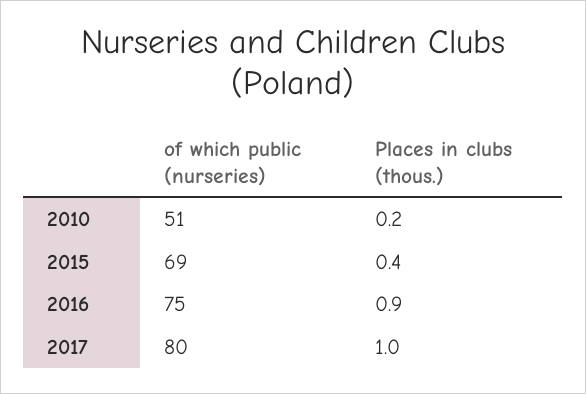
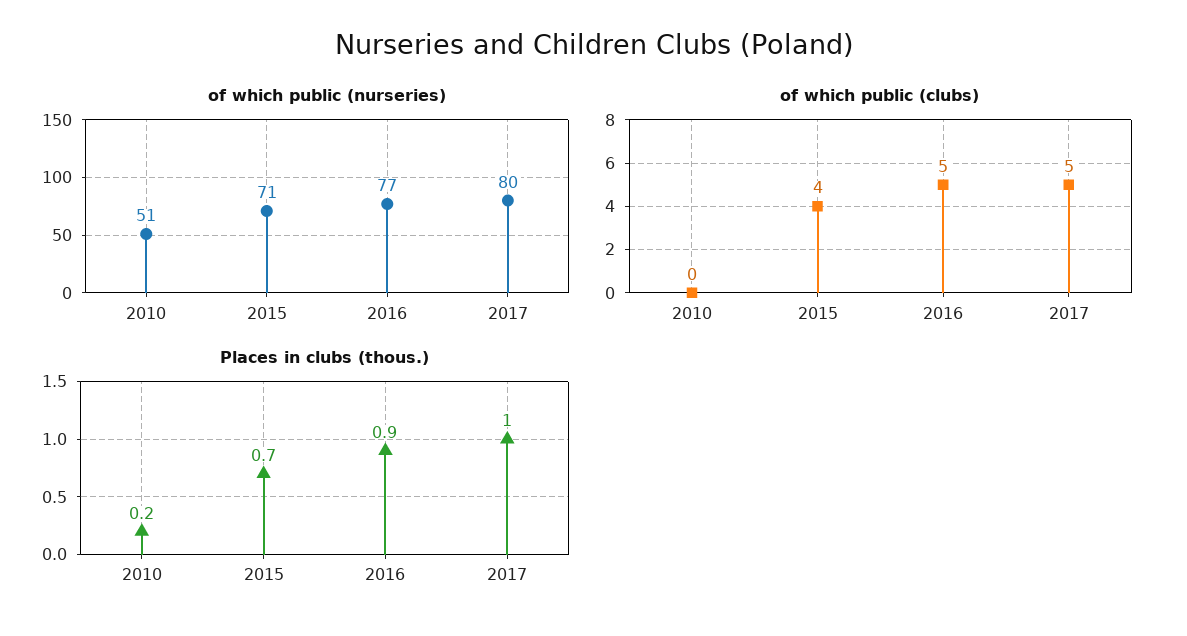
  {
    "of which public (nurseries)": {
      "2010": 51,
-     "2015": 69,
+     "2015": 71,
-     "2016": 75,
+     "2016": 77,
      "2017": 80
    },
    "Places in clubs (thous.)": {
      "2010": 0.2,
-     "2015": 0.4,
+     "2015": 0.7,
      "2016": 0.9,
      "2017": 1
-   }
+   },
+   "of which public (clubs)": {
+     "2010": 0,
+     "2015": 4,
+     "2016": 5,
+     "2017": 5
+   }
  }

